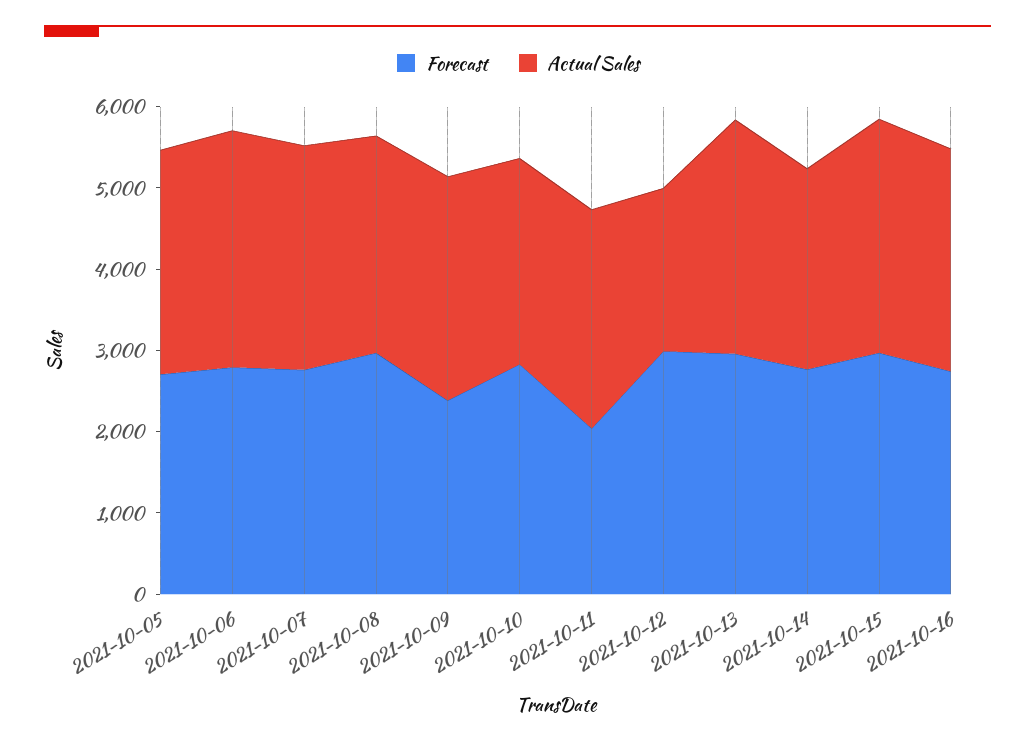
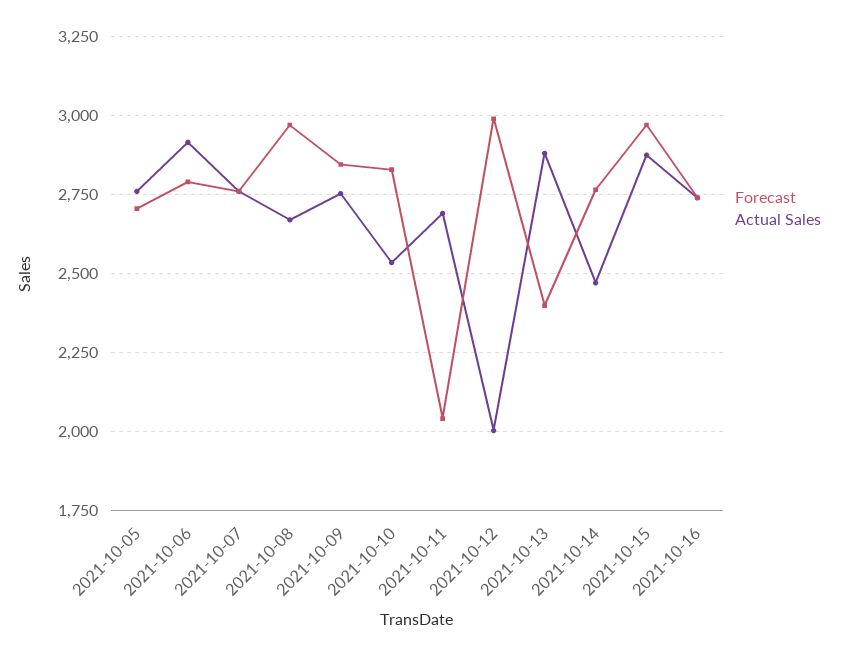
  {
    "Forecast": {
      "2021-10-05": 2700,
      "2021-10-06": 2800,
      "2021-10-07": 2750,
      "2021-10-08": 2975,
-     "2021-10-09": 2400,
+     "2021-10-09": 2850,
      "2021-10-10": 2825,
      "2021-10-11": 2050,
      "2021-10-12": 3000,
-     "2021-10-13": 3000,
+     "2021-10-13": 2400,
      "2021-10-14": 2775,
      "2021-10-15": 2975,
      "2021-10-16": 2750
    },
    "Actual Sales": {
      "2021-10-05": 2750,
      "2021-10-06": 2925,
      "2021-10-07": 2750,
      "2021-10-08": 2675,
      "2021-10-09": 2750,
      "2021-10-10": 2525,
      "2021-10-11": 2700,
      "2021-10-12": 2000,
      "2021-10-13": 2875,
      "2021-10-14": 2475,
      "2021-10-15": 2875,
      "2021-10-16": 2750
    }
  }

